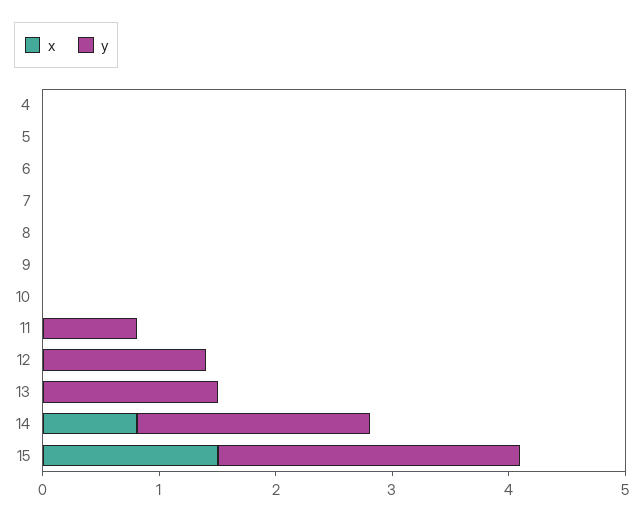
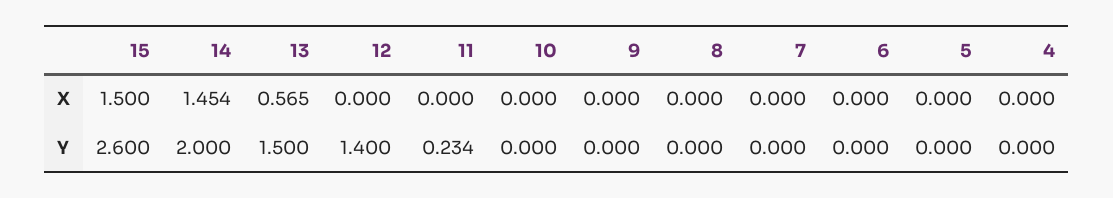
  {
    "x": {
      "4": 0,
      "5": 0,
      "6": 0,
      "7": 0,
      "8": 0,
      "9": 0,
      "10": 0,
      "11": 0,
      "12": 0,
-     "13": 0,
+     "13": 0.565,
-     "14": 0.8,
+     "14": 1.454,
      "15": 1.5
    },
    "y": {
      "4": 0,
      "5": 0,
      "6": 0,
      "7": 0,
      "8": 0,
      "9": 0,
      "10": 0,
-     "11": 0.8,
+     "11": 0.234,
      "12": 1.4,
      "13": 1.5,
      "14": 2,
      "15": 2.6
    }
  }

